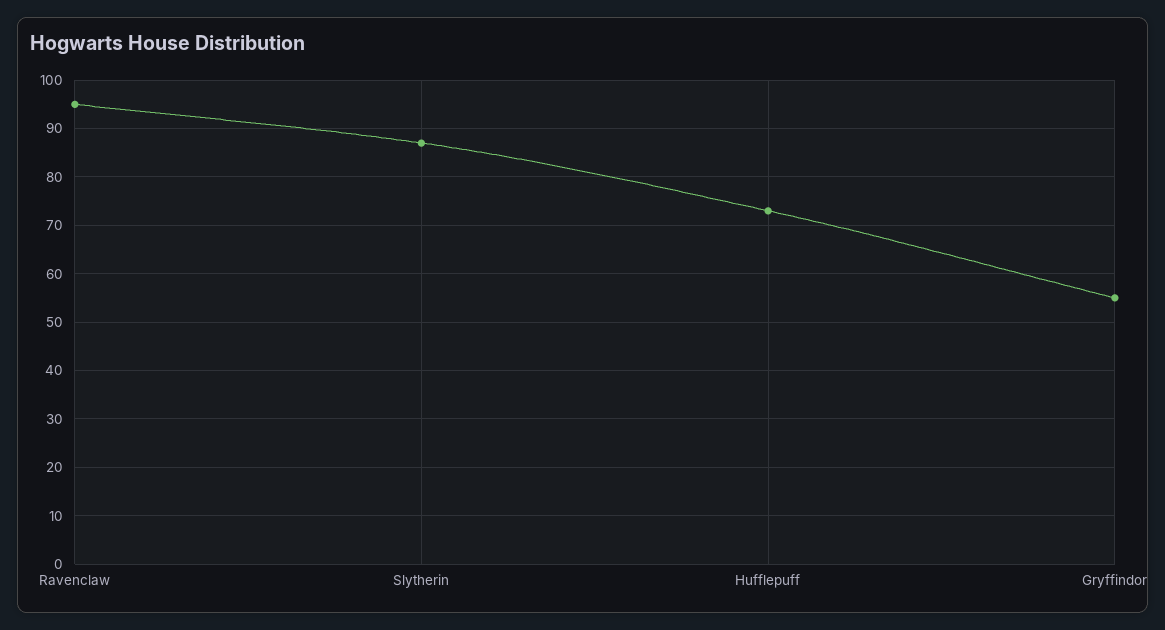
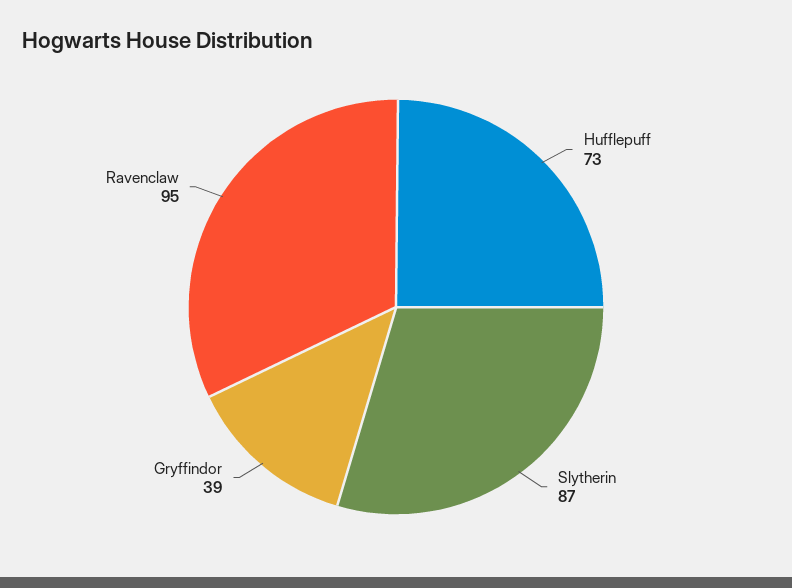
  {
    "Ravenclaw": 95,
    "Slytherin": 87,
    "Hufflepuff": 73,
-   "Gryffindor": 55
+   "Gryffindor": 39
  }

